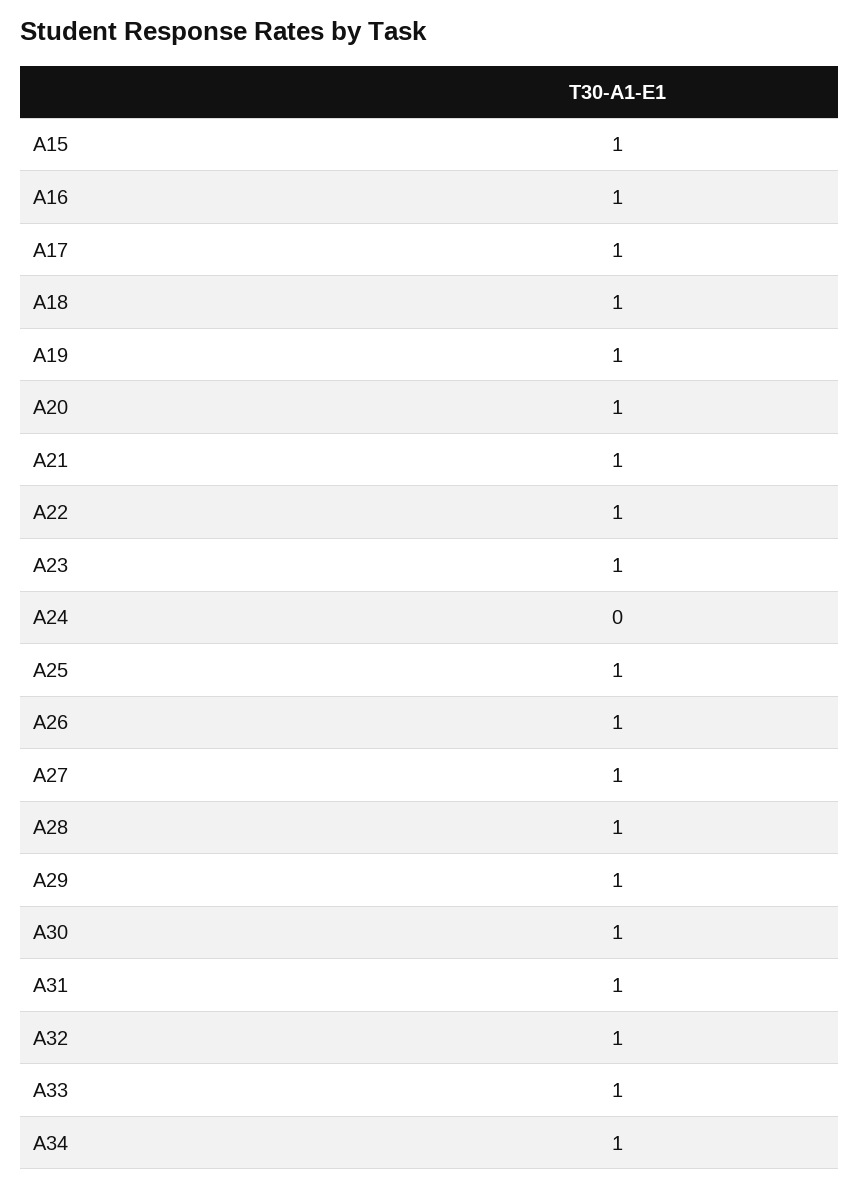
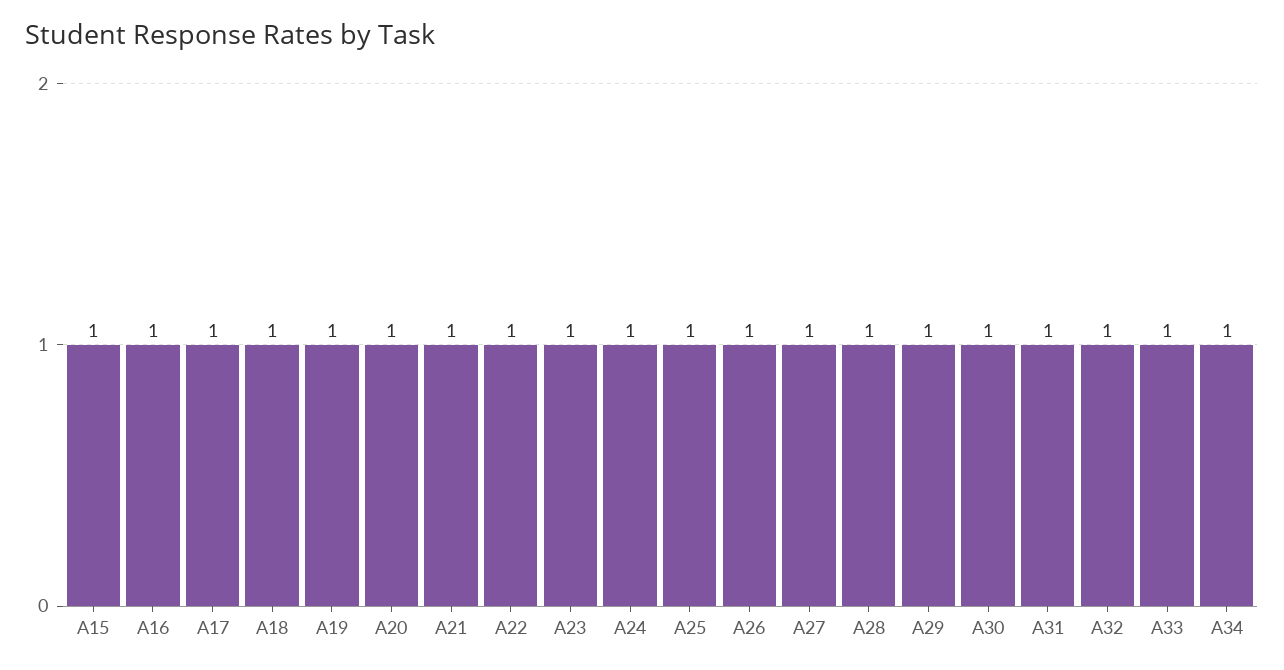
  {
    "A15": 1,
    "A16": 1,
    "A17": 1,
    "A18": 1,
    "A19": 1,
    "A20": 1,
    "A21": 1,
    "A22": 1,
    "A23": 1,
-   "A24": 0,
+   "A24": 1,
    "A25": 1,
    "A26": 1,
    "A27": 1,
    "A28": 1,
    "A29": 1,
    "A30": 1,
    "A31": 1,
    "A32": 1,
    "A33": 1,
    "A34": 1
  }

